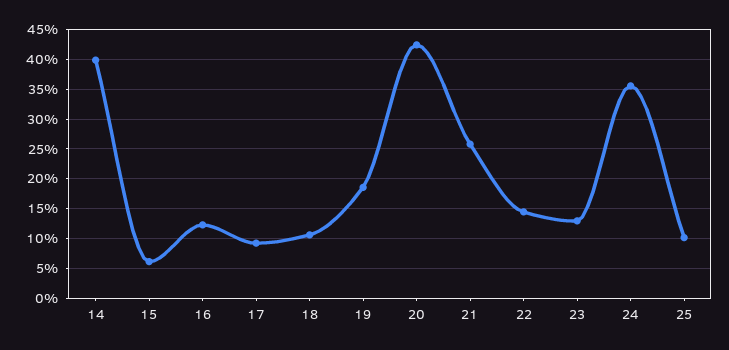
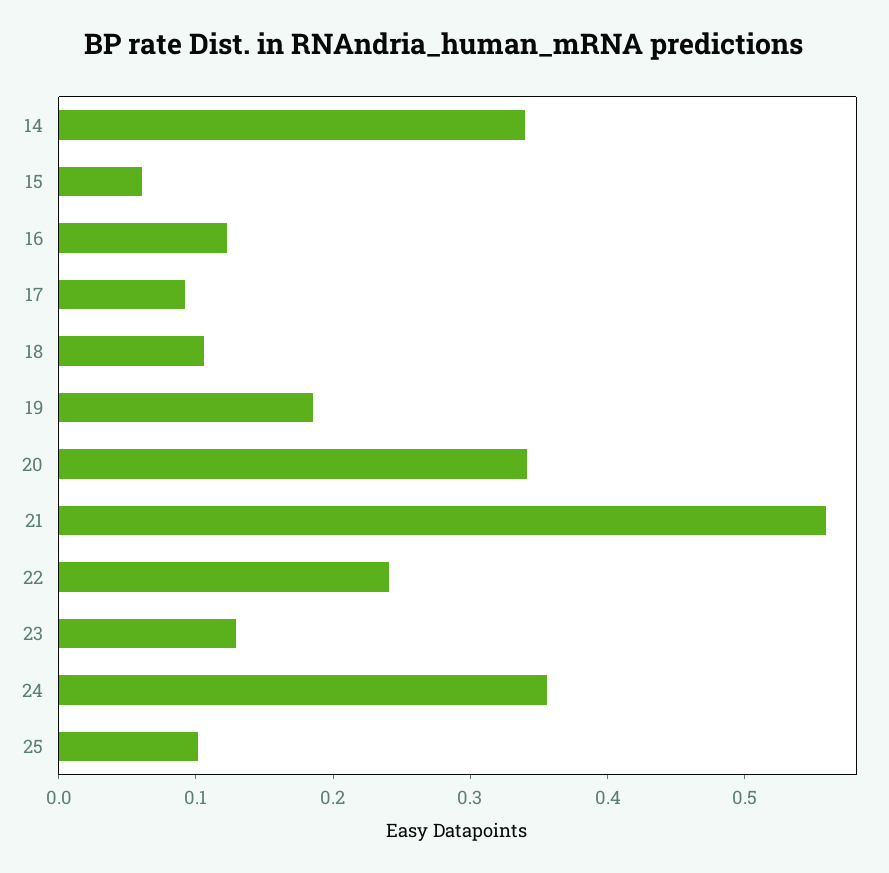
  {
-   "14": 0.4,
+   "14": 0.34,
    "15": 0.06,
    "16": 0.12,
    "17": 0.1,
    "18": 0.1,
    "19": 0.18,
-   "20": 0.425,
+   "20": 0.34,
-   "21": 0.25,
+   "21": 0.56,
-   "22": 0.15,
+   "22": 0.24,
    "23": 0.12,
    "24": 0.36,
    "25": 0.1
  }

